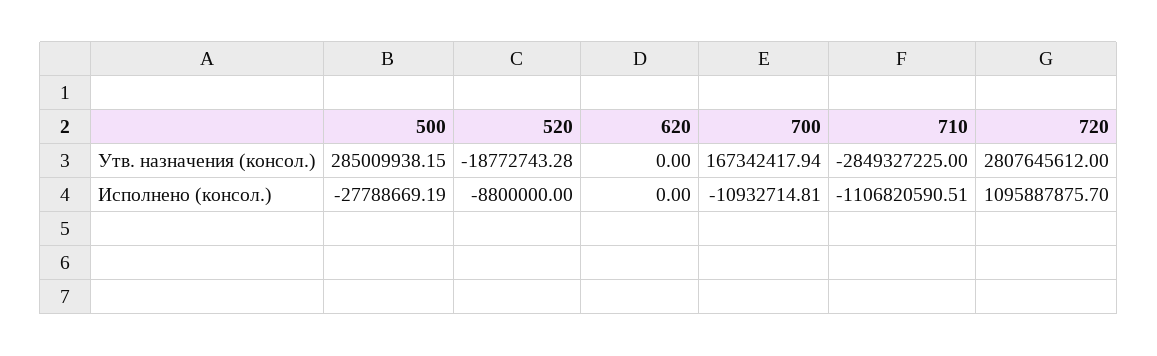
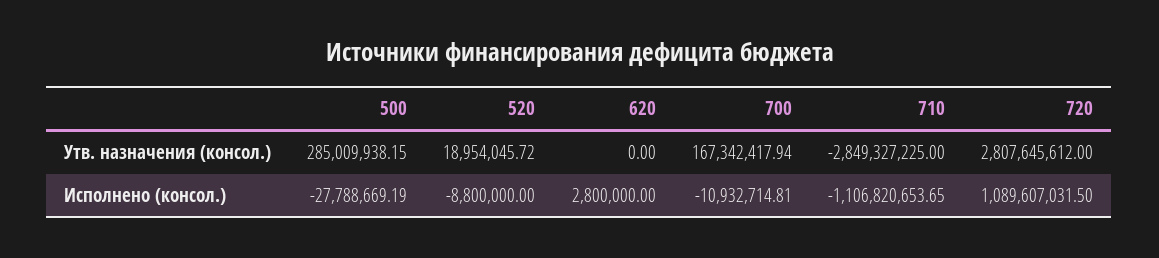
  {
    "500": {
      "Утв. назначения (консол.)": 285009938.15,
      "Исполнено (консол.)": -27788669.19
    },
    "520": {
-     "Утв. назначения (консол.)": -18772743.28,
+     "Утв. назначения (консол.)": 18954045.72,
      "Исполнено (консол.)": -8800000
    },
    "620": {
      "Утв. назначения (консол.)": 0,
-     "Исполнено (консол.)": 0
+     "Исполнено (консол.)": 2800000
    },
    "700": {
      "Утв. назначения (консол.)": 167342417.94,
      "Исполнено (консол.)": -10932714.81
    },
    "710": {
      "Утв. назначения (консол.)": -2849327225,
-     "Исполнено (консол.)": -1106820590.51
+     "Исполнено (консол.)": -1106820653.65
    },
    "720": {
      "Утв. назначения (консол.)": 2807645612,
-     "Исполнено (консол.)": 1095887875.7
+     "Исполнено (консол.)": 1089607031.5
    }
  }

